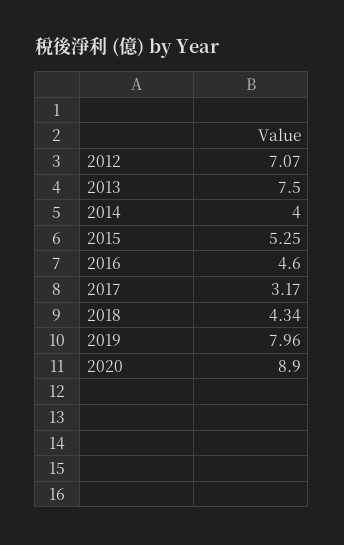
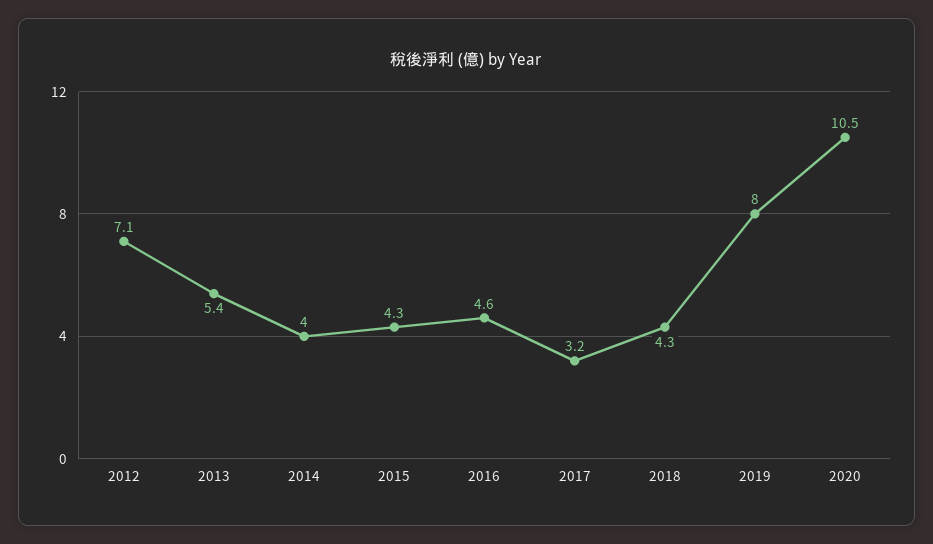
  {
    "2012": 7.07,
-   "2013": 7.5,
+   "2013": 5.4,
    "2014": 4,
-   "2015": 5.25,
+   "2015": 4.3,
    "2016": 4.6,
    "2017": 3.17,
    "2018": 4.34,
    "2019": 7.96,
-   "2020": 8.9
+   "2020": 10.5
  }

